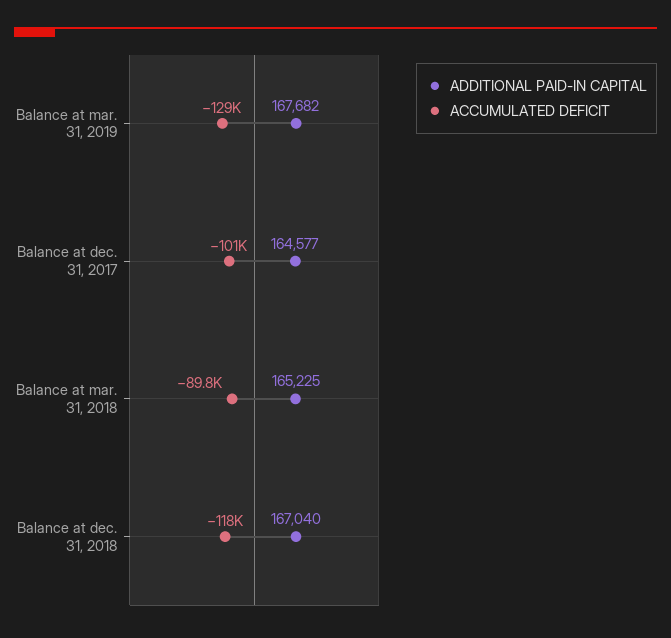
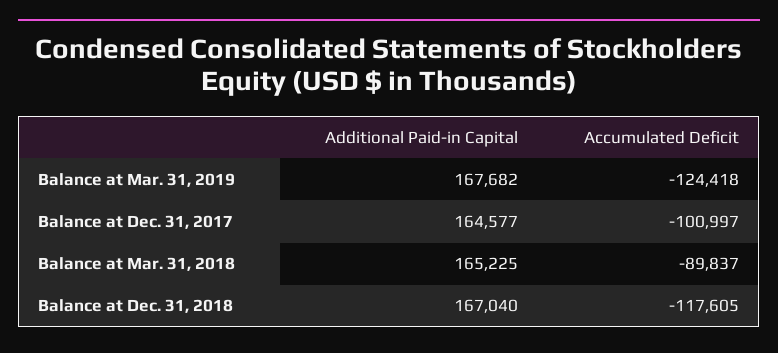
  {
    "ADDITIONAL PAID-IN CAPITAL": {
      "Balance at mar. 31, 2019": 167682,
      "Balance at dec. 31, 2017": 164577,
      "Balance at mar. 31, 2018": 165225,
      "Balance at dec. 31, 2018": 167040
    },
    "ACCUMULATED DEFICIT": {
-     "Balance at mar. 31, 2019": -129000,
+     "Balance at mar. 31, 2019": -124418,
      "Balance at dec. 31, 2017": -100997,
      "Balance at mar. 31, 2018": -89837,
      "Balance at dec. 31, 2018": -117605
    }
  }

